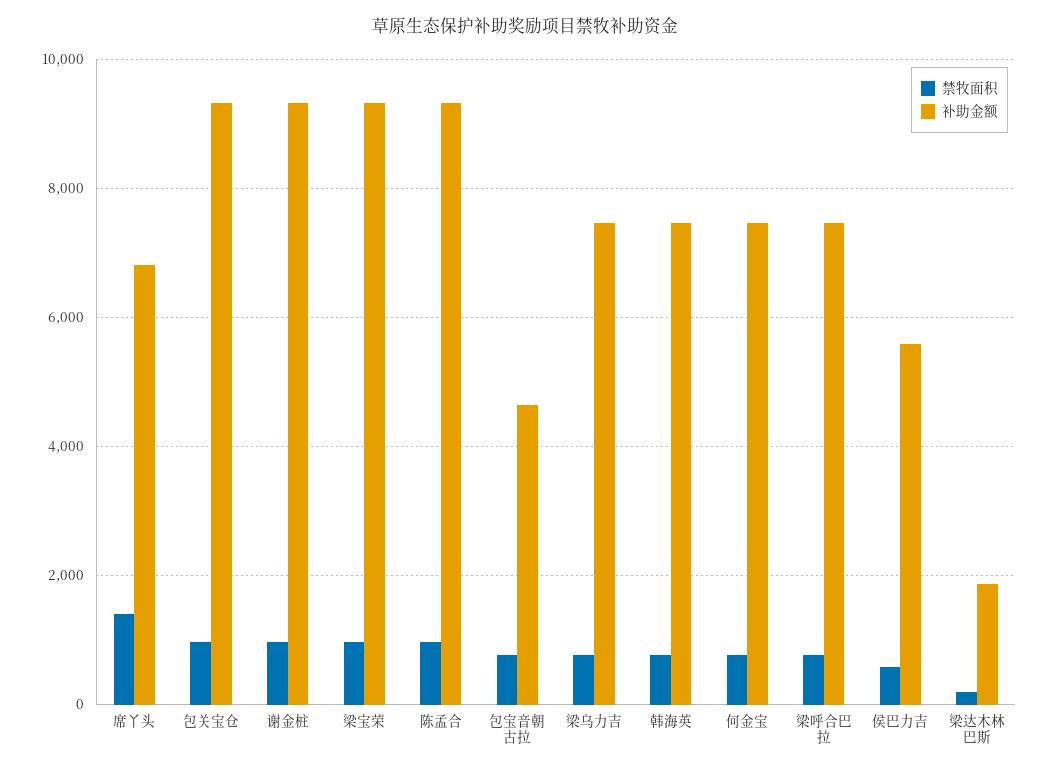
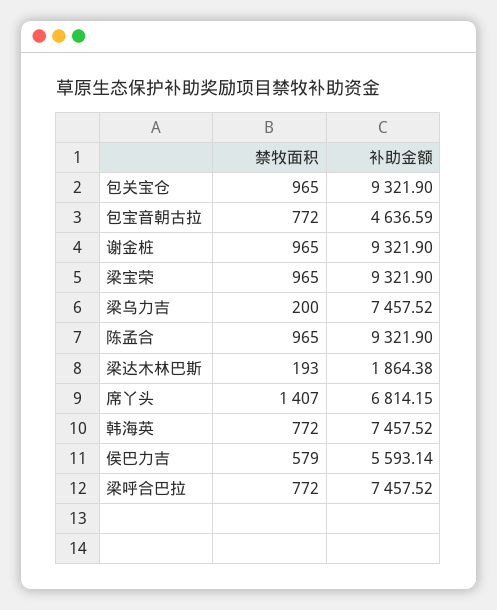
  {
    "禁牧面积": {
      "席丫头": 1407,
      "包关宝仓": 965,
      "谢金桩": 965,
      "梁宝荣": 965,
      "陈孟合": 965,
      "包宝音朝古拉": 772,
-     "梁乌力吉": 800,
+     "梁乌力吉": 200,
      "韩海英": 772,
-     "何金宝": 800,
      "梁呼合巴拉": 772,
      "侯巴力吉": 579,
      "梁达木林巴斯": 193
    },
    "补助金额": {
      "席丫头": 6814.15,
      "包关宝仓": 9321.9,
      "谢金桩": 9321.9,
      "梁宝荣": 9321.9,
      "陈孟合": 9321.9,
      "包宝音朝古拉": 4636.59,
      "梁乌力吉": 7457.52,
      "韩海英": 7457.52,
-     "何金宝": 7400,
      "梁呼合巴拉": 7457.52,
      "侯巴力吉": 5593.14,
      "梁达木林巴斯": 1864.38
    }
  }

